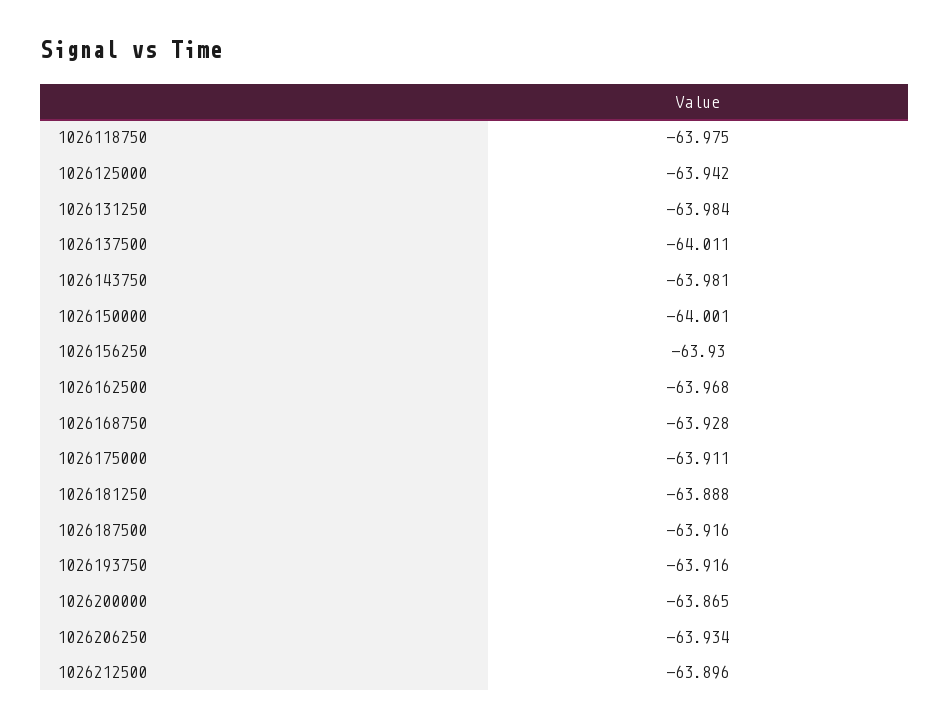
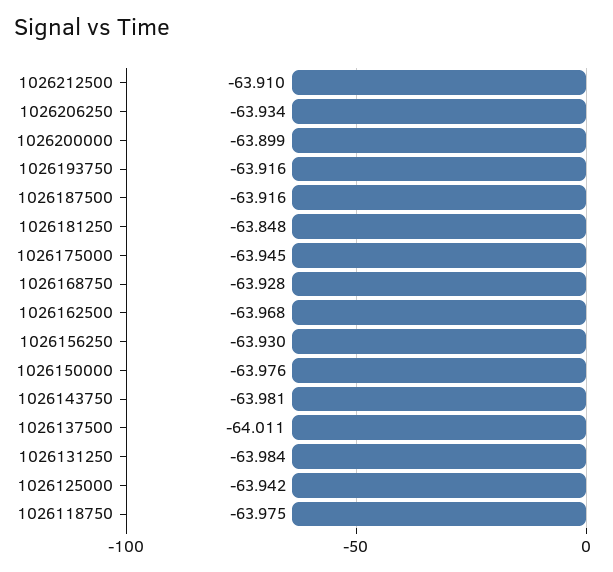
  {
    "1026118750": -63.975,
    "1026125000": -63.942,
    "1026131250": -63.984,
    "1026137500": -64.011,
    "1026143750": -63.981,
-   "1026150000": -64.001,
+   "1026150000": -63.976,
    "1026156250": -63.93,
    "1026162500": -63.968,
    "1026168750": -63.928,
-   "1026175000": -63.911,
+   "1026175000": -63.945,
-   "1026181250": -63.888,
+   "1026181250": -63.848,
    "1026187500": -63.916,
    "1026193750": -63.916,
-   "1026200000": -63.865,
+   "1026200000": -63.899,
    "1026206250": -63.934,
-   "1026212500": -63.896
+   "1026212500": -63.91
  }

